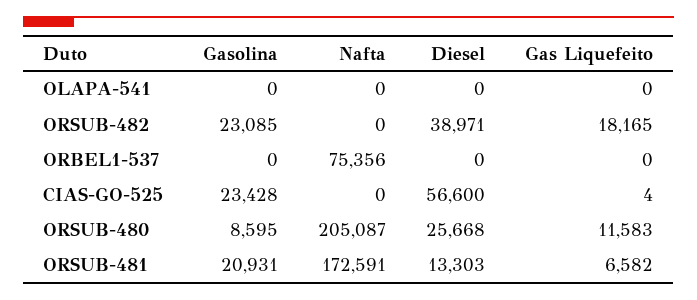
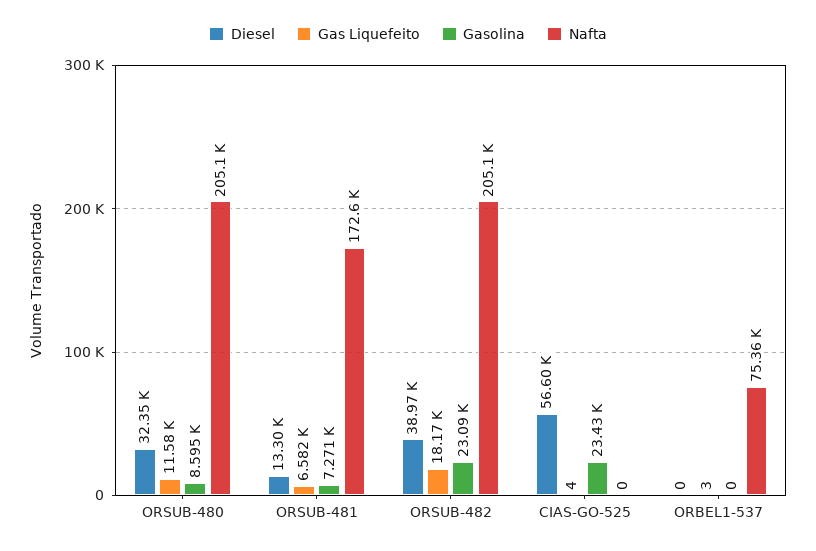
  {
    "Gasolina": {
-     "OLAPA-541": 0,
      "ORSUB-482": 23085,
      "ORBEL1-537": 0,
      "CIAS-GO-525": 23428,
      "ORSUB-480": 8595,
-     "ORSUB-481": 20931
+     "ORSUB-481": 7271
    },
    "Nafta": {
-     "OLAPA-541": 0,
-     "ORSUB-482": 0,
+     "ORSUB-482": 205100,
      "ORBEL1-537": 75356,
      "CIAS-GO-525": 0,
      "ORSUB-480": 205087,
      "ORSUB-481": 172591
    },
    "Diesel": {
-     "OLAPA-541": 0,
      "ORSUB-482": 38971,
      "ORBEL1-537": 0,
      "CIAS-GO-525": 56600,
-     "ORSUB-480": 25668,
+     "ORSUB-480": 32350,
      "ORSUB-481": 13303
    },
    "Gas Liquefeito": {
-     "OLAPA-541": 0,
      "ORSUB-482": 18165,
-     "ORBEL1-537": 0,
+     "ORBEL1-537": 3,
      "CIAS-GO-525": 4,
      "ORSUB-480": 11583,
      "ORSUB-481": 6582
    }
  }

